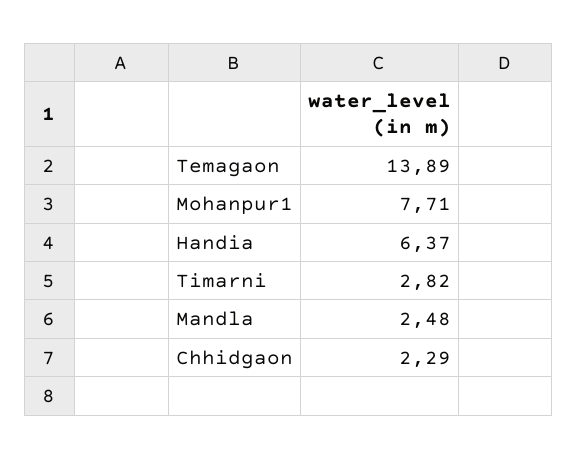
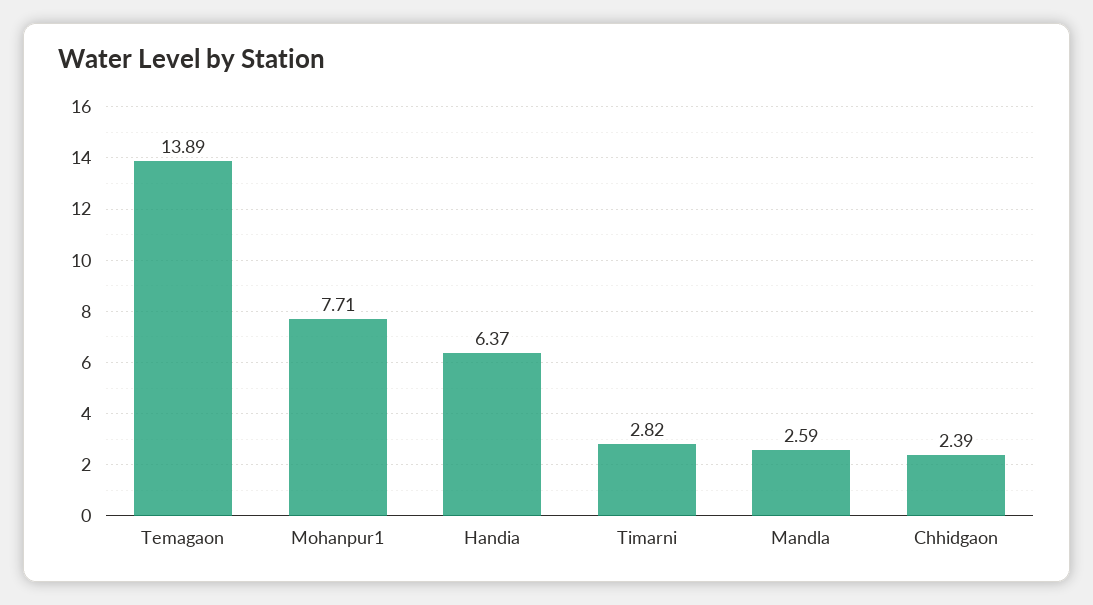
  {
    "Temagaon": 13.89,
    "Mohanpur1": 7.71,
    "Handia": 6.37,
    "Timarni": 2.82,
-   "Mandla": 2.48,
+   "Mandla": 2.59,
-   "Chhidgaon": 2.29
+   "Chhidgaon": 2.39
  }

